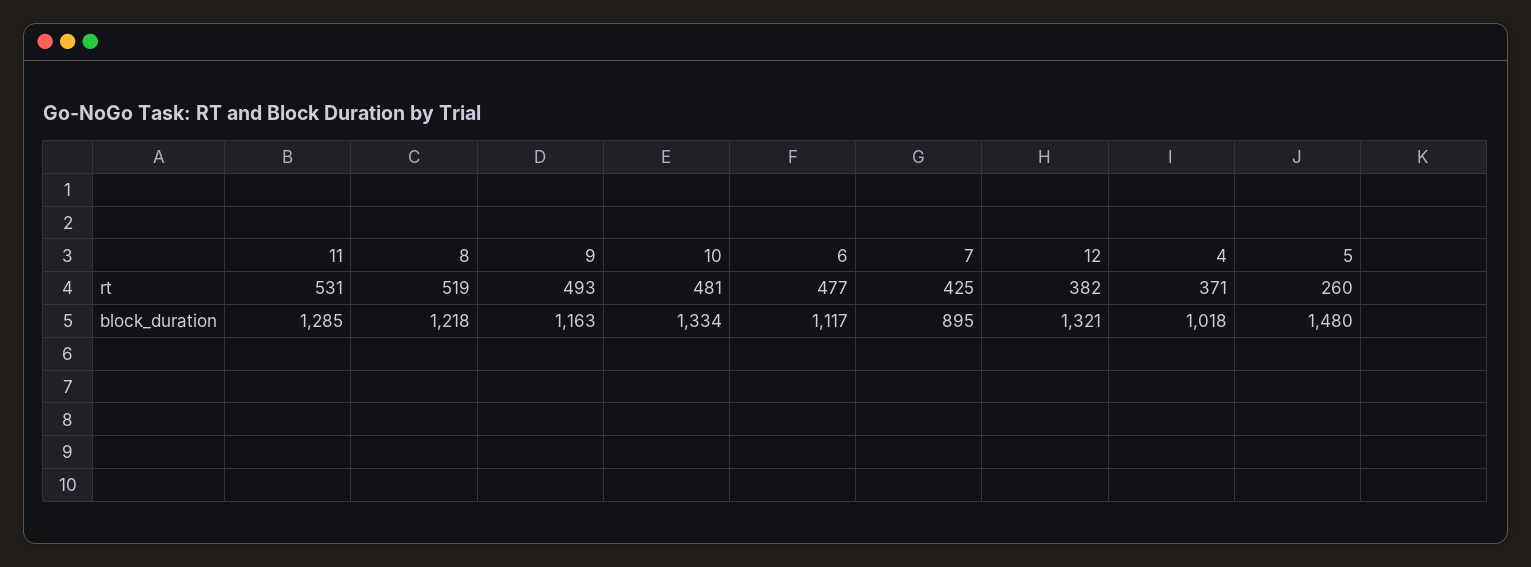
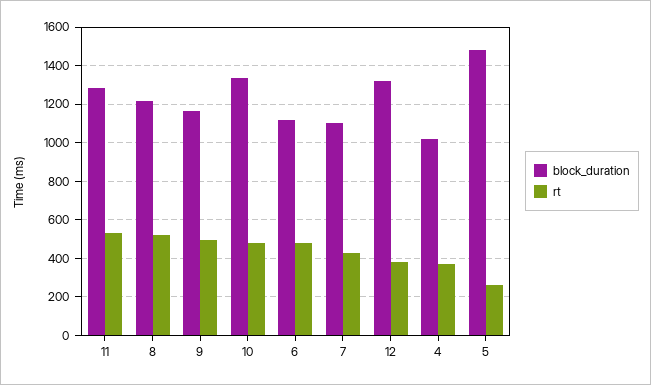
  {
    "rt": {
      "11": 531,
      "8": 519,
      "9": 493,
      "10": 481,
      "6": 477,
      "7": 425,
      "12": 382,
      "4": 371,
      "5": 260
    },
    "block_duration": {
      "11": 1285,
      "8": 1218,
      "9": 1163,
      "10": 1334,
      "6": 1117,
-     "7": 895,
+     "7": 1100,
      "12": 1321,
      "4": 1018,
      "5": 1480
    }
  }

